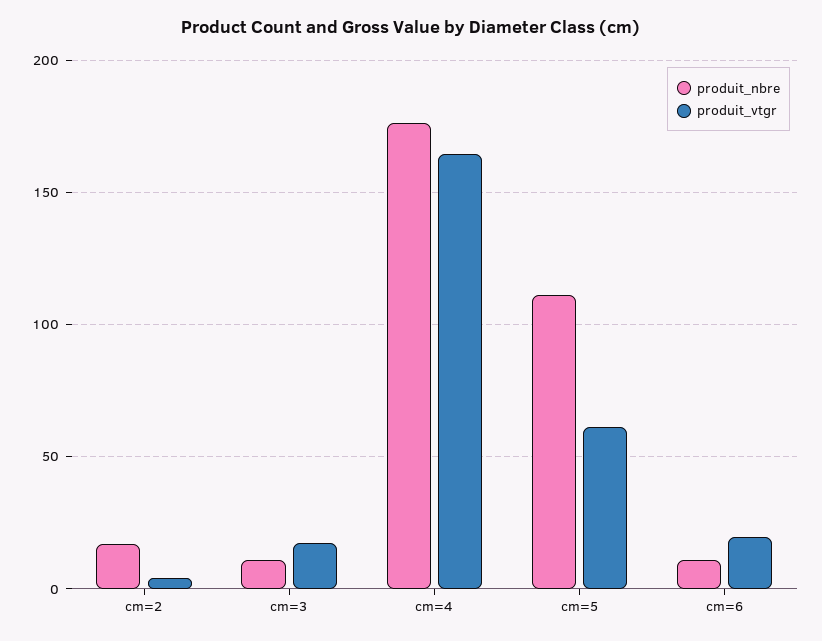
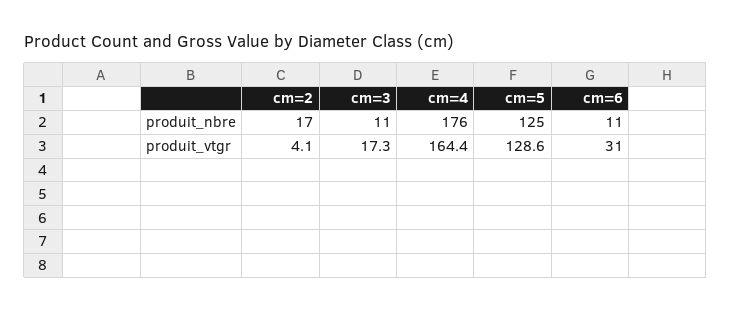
  {
    "produit_nbre": {
      "cm=2": 17,
      "cm=3": 11,
      "cm=4": 176,
-     "cm=5": 110,
+     "cm=5": 125,
      "cm=6": 11
    },
    "produit_vtgr": {
      "cm=2": 4.1,
      "cm=3": 17.3,
      "cm=4": 164.4,
-     "cm=5": 60,
+     "cm=5": 128.6,
-     "cm=6": 20
+     "cm=6": 31
    }
  }

